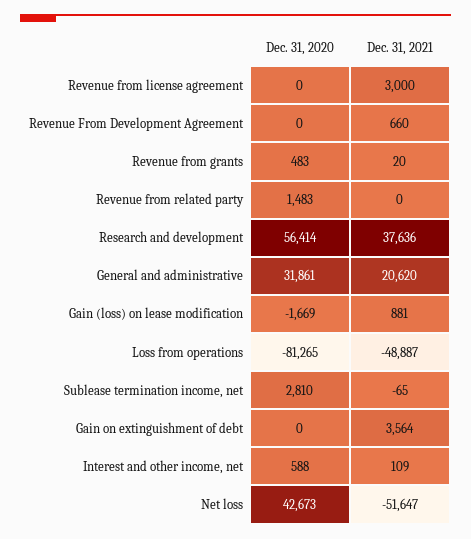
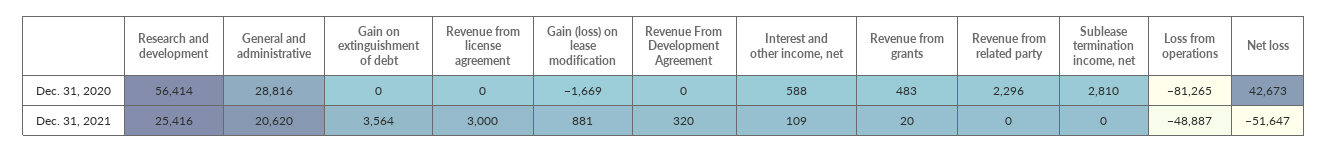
  {
    "Dec. 31, 2020": {
      "Revenue from license agreement": 0,
      "Revenue From Development Agreement": 0,
      "Revenue from grants": 483,
-     "Revenue from related party": 1483,
+     "Revenue from related party": 2296,
      "Research and development": 56414,
-     "General and administrative": 31861,
+     "General and administrative": 28816,
      "Gain (loss) on lease modification": -1669,
      "Loss from operations": -81265,
      "Sublease termination income, net": 2810,
      "Gain on extinguishment of debt": 0,
      "Interest and other income, net": 588,
      "Net loss": 42673
    },
    "Dec. 31, 2021": {
      "Revenue from license agreement": 3000,
-     "Revenue From Development Agreement": 660,
+     "Revenue From Development Agreement": 320,
      "Revenue from grants": 20,
      "Revenue from related party": 0,
-     "Research and development": 37636,
+     "Research and development": 25416,
      "General and administrative": 20620,
      "Gain (loss) on lease modification": 881,
      "Loss from operations": -48887,
-     "Sublease termination income, net": -65,
+     "Sublease termination income, net": 0,
      "Gain on extinguishment of debt": 3564,
      "Interest and other income, net": 109,
      "Net loss": -51647
    }
  }

